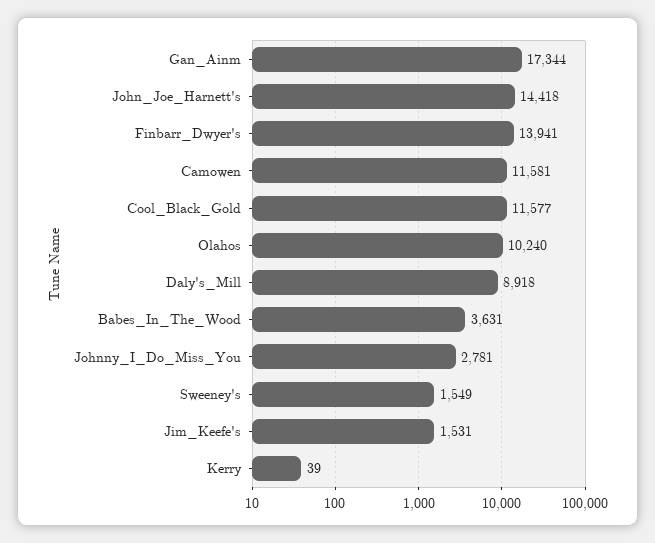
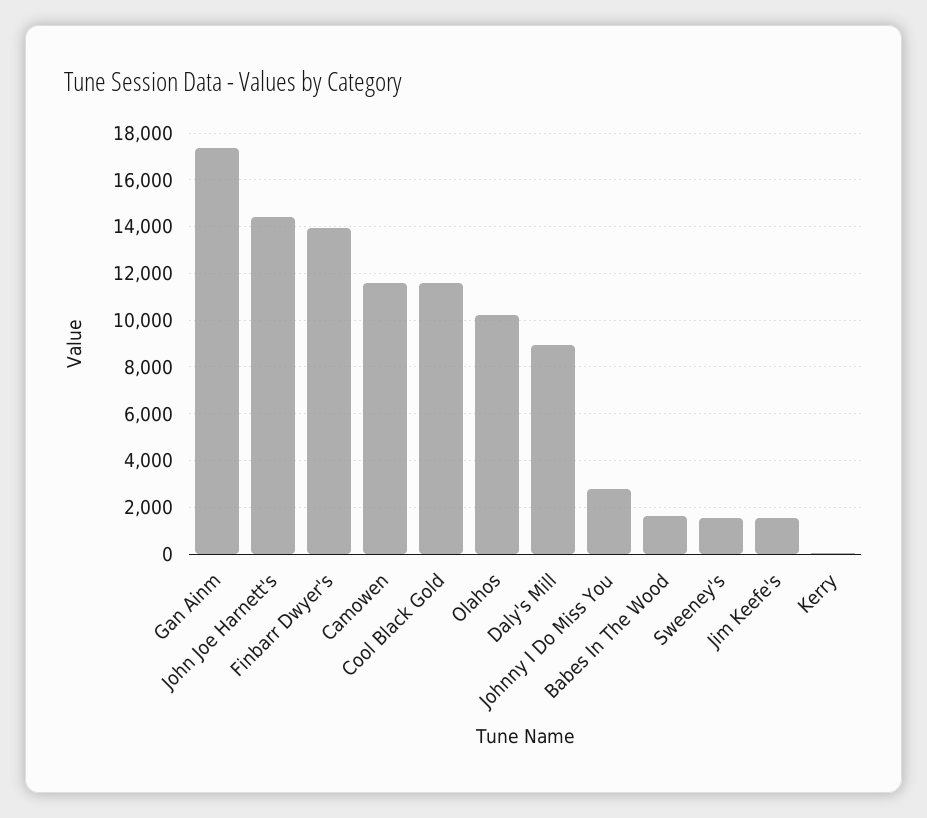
  {
    "Gan_Ainm": 17344,
    "John_Joe_Harnett's": 14418,
    "Finbarr_Dwyer's": 13941,
    "Camowen": 11581,
    "Cool_Black_Gold": 11577,
    "Olahos": 10240,
    "Daly's_Mill": 8918,
-   "Babes_In_The_Wood": 3631,
+   "Babes_In_The_Wood": 1500,
    "Johnny_I_Do_Miss_You": 2781,
    "Sweeney's": 1549,
    "Jim_Keefe's": 1531,
    "Kerry": 39
  }

